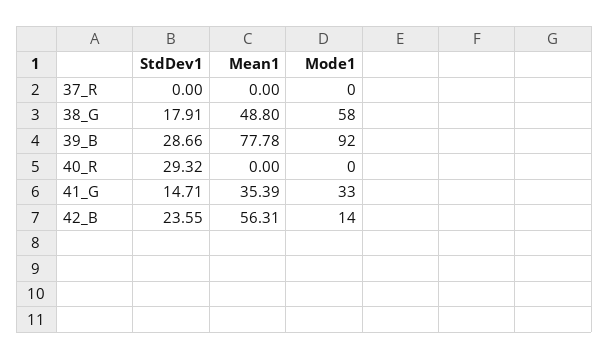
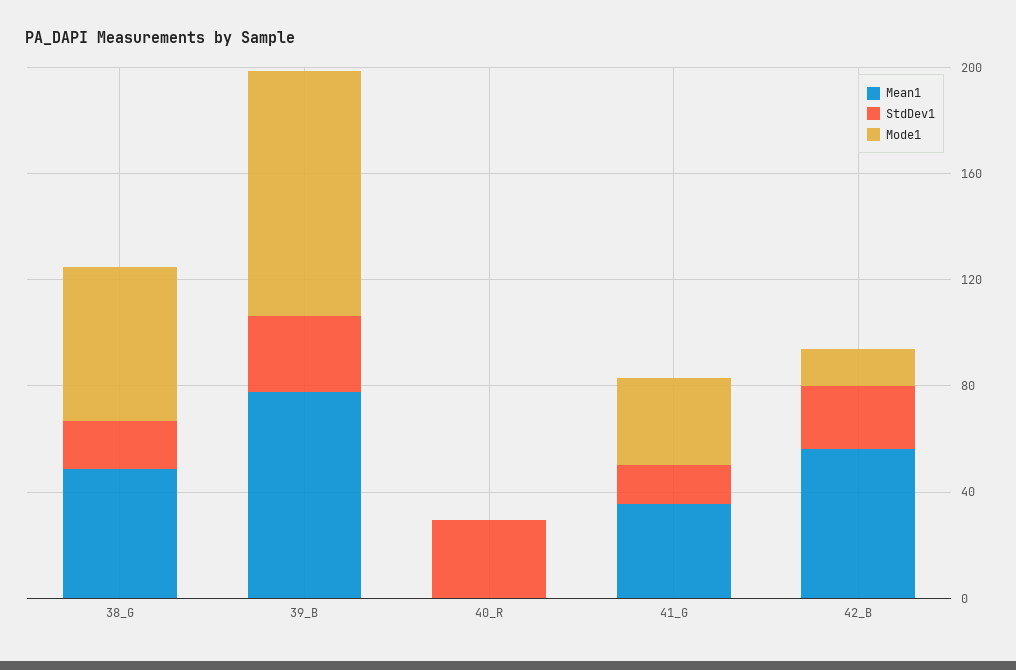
  {
    "StdDev1": {
-     "37_R": 0,
      "38_G": 17.91,
      "39_B": 28.66,
      "40_R": 29.32,
      "41_G": 14.71,
      "42_B": 23.55
    },
    "Mean1": {
-     "37_R": 0,
      "38_G": 48.8,
      "39_B": 77.78,
      "40_R": 0,
      "41_G": 35.39,
      "42_B": 56.31
    },
    "Mode1": {
-     "37_R": 0,
      "38_G": 58,
      "39_B": 92,
      "40_R": 0,
      "41_G": 33,
      "42_B": 14
    }
  }

